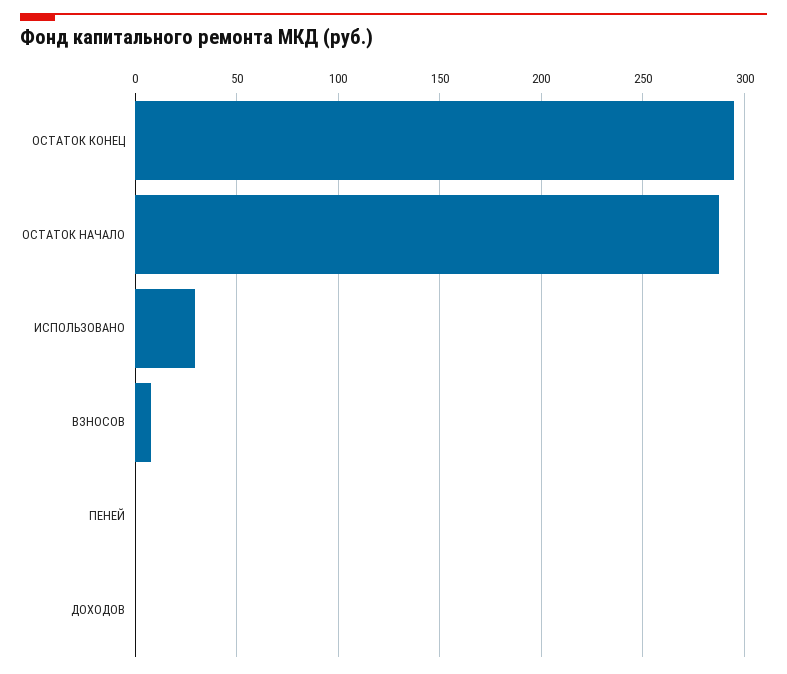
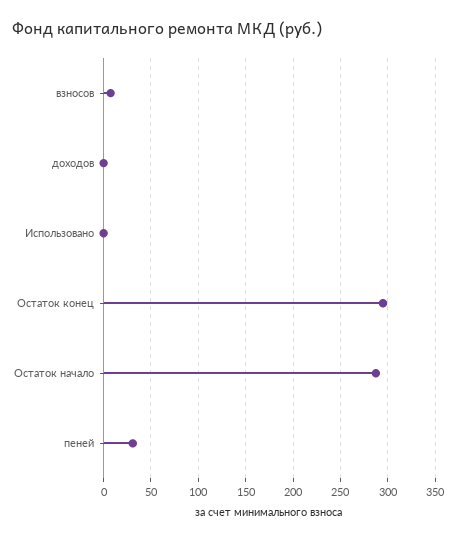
  {
    "ОСТАТОК КОНЕЦ": 295,
    "ОСТАТОК НАЧАЛО": 285,
-   "ИСПОЛЬЗОВАНО": 30,
+   "ИСПОЛЬЗОВАНО": 0,
    "ВЗНОСОВ": 10,
-   "ПЕНЕЙ": 0,
+   "ПЕНЕЙ": 30,
    "ДОХОДОВ": 0
  }

